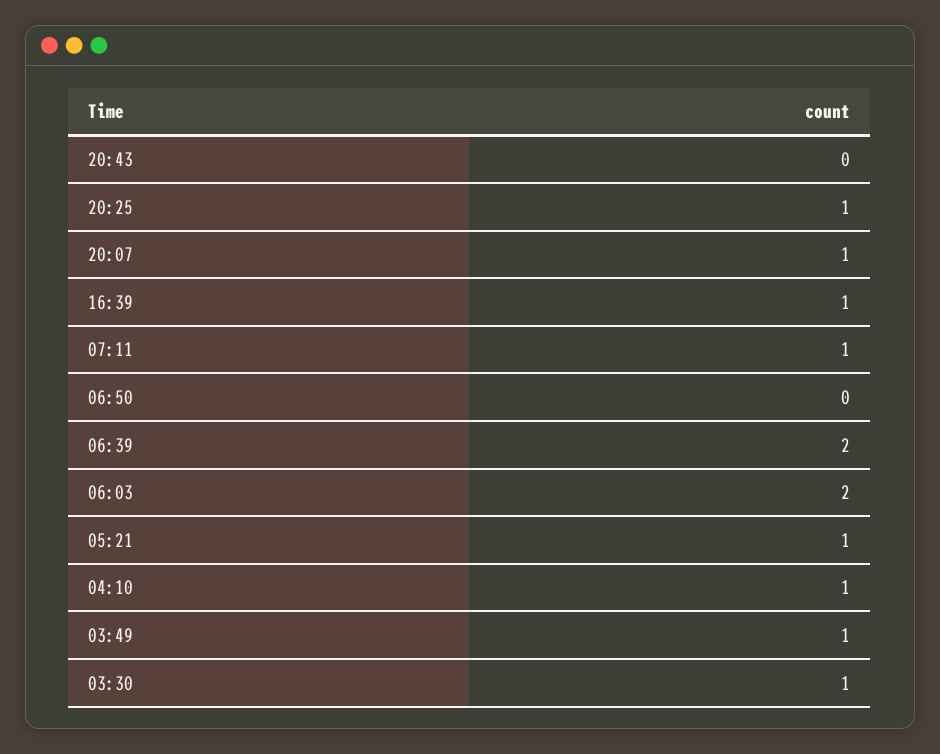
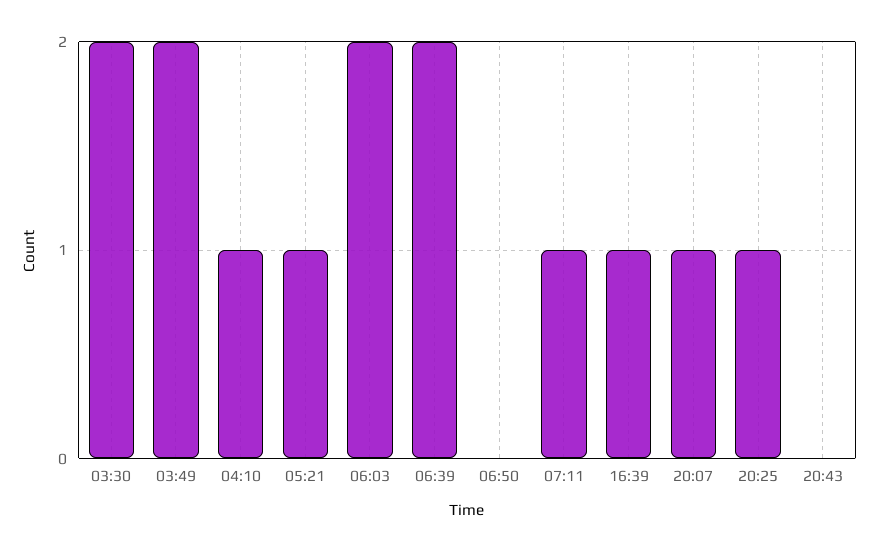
  {
    "20:43": 0,
    "20:25": 1,
    "20:07": 1,
    "16:39": 1,
    "07:11": 1,
    "06:50": 0,
    "06:39": 2,
    "06:03": 2,
    "05:21": 1,
    "04:10": 1,
-   "03:49": 1,
+   "03:49": 2,
-   "03:30": 1
+   "03:30": 2
  }

